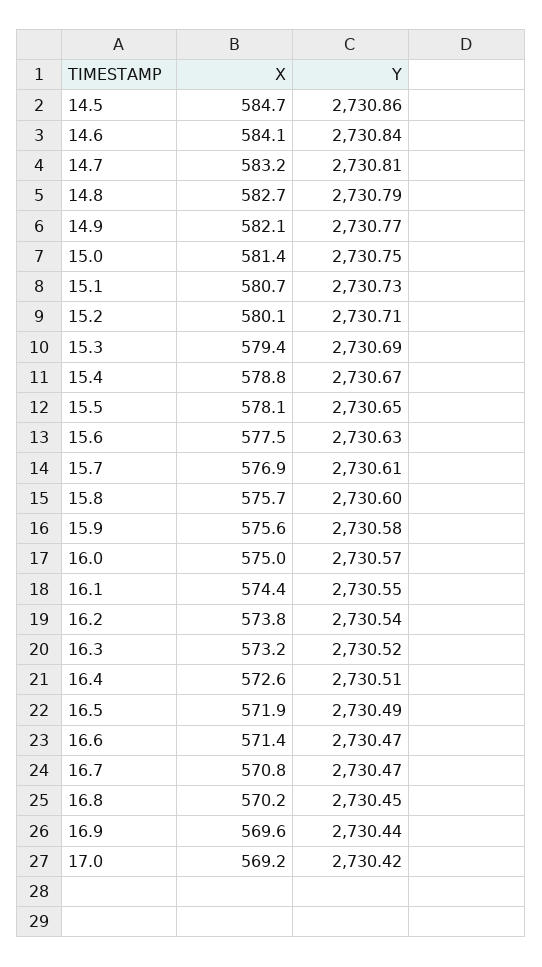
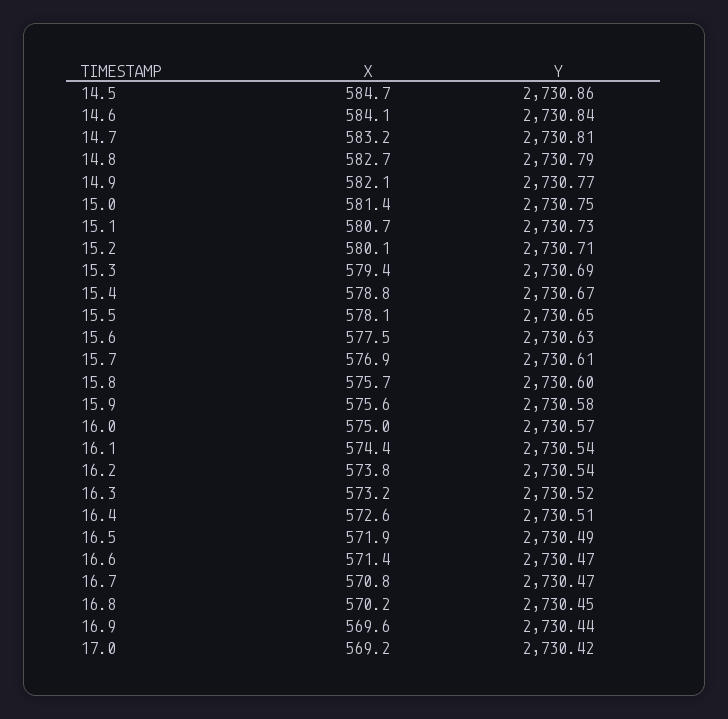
  {
    "X": {
      "14.5": 584.7,
      "14.6": 584.1,
      "14.7": 583.2,
      "14.8": 582.7,
      "14.9": 582.1,
      "15.0": 581.4,
      "15.1": 580.7,
      "15.2": 580.1,
      "15.3": 579.4,
      "15.4": 578.8,
      "15.5": 578.1,
      "15.6": 577.5,
      "15.7": 576.9,
      "15.8": 575.7,
      "15.9": 575.6,
      "16.0": 575,
      "16.1": 574.4,
      "16.2": 573.8,
      "16.3": 573.2,
      "16.4": 572.6,
      "16.5": 571.9,
      "16.6": 571.4,
      "16.7": 570.8,
      "16.8": 570.2,
      "16.9": 569.6,
      "17.0": 569.2
    },
    "Y": {
      "14.5": 2730.86,
      "14.6": 2730.84,
      "14.7": 2730.81,
      "14.8": 2730.79,
      "14.9": 2730.77,
      "15.0": 2730.75,
      "15.1": 2730.73,
      "15.2": 2730.71,
      "15.3": 2730.69,
      "15.4": 2730.67,
      "15.5": 2730.65,
      "15.6": 2730.63,
      "15.7": 2730.61,
      "15.8": 2730.6,
      "15.9": 2730.58,
      "16.0": 2730.57,
-     "16.1": 2730.55,
+     "16.1": 2730.54,
      "16.2": 2730.54,
      "16.3": 2730.52,
      "16.4": 2730.51,
      "16.5": 2730.49,
      "16.6": 2730.47,
      "16.7": 2730.47,
      "16.8": 2730.45,
      "16.9": 2730.44,
      "17.0": 2730.42
    }
  }

